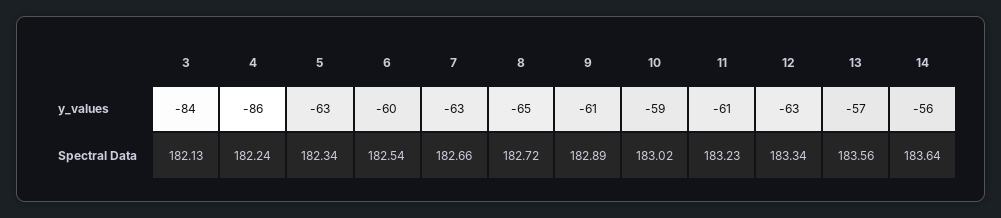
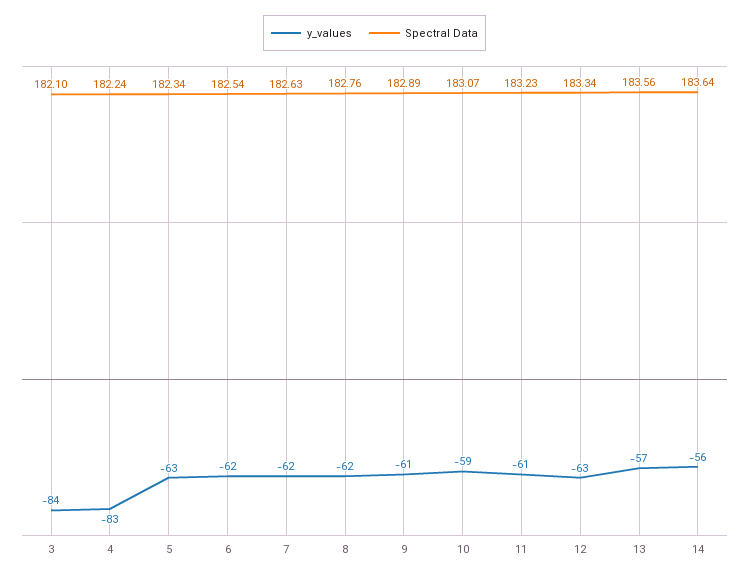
  {
    "y_values": {
      "3": -84,
-     "4": -86,
+     "4": -83,
      "5": -63,
-     "6": -60,
+     "6": -62,
-     "7": -63,
+     "7": -62,
-     "8": -65,
+     "8": -62,
      "9": -61,
      "10": -59,
      "11": -61,
      "12": -63,
      "13": -57,
      "14": -56
    },
    "Spectral Data": {
-     "3": 182.13,
+     "3": 182.1,
      "4": 182.24,
      "5": 182.34,
      "6": 182.54,
-     "7": 182.66,
+     "7": 182.63,
-     "8": 182.72,
+     "8": 182.76,
      "9": 182.89,
-     "10": 183.02,
+     "10": 183.07,
      "11": 183.23,
      "12": 183.34,
      "13": 183.56,
      "14": 183.64
    }
  }

